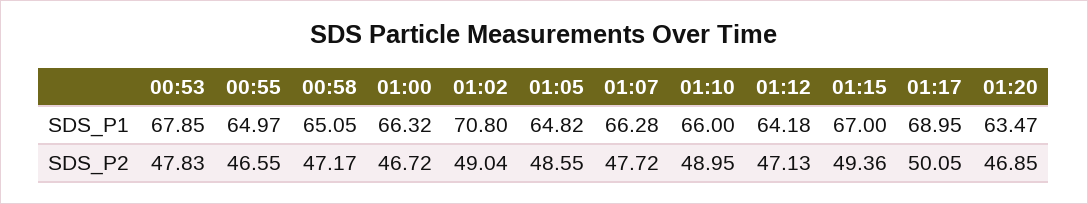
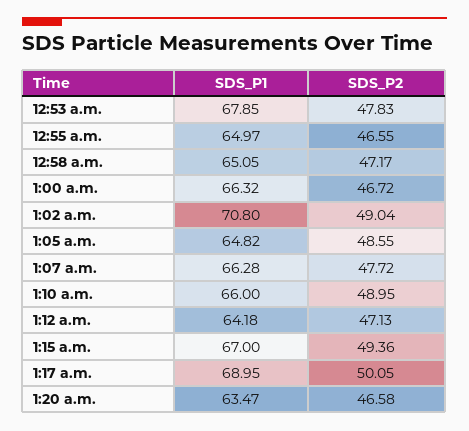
  {
    "00:53": {
      "SDS_P1": 67.85,
      "SDS_P2": 47.83
    },
    "00:55": {
      "SDS_P1": 64.97,
      "SDS_P2": 46.55
    },
    "00:58": {
      "SDS_P1": 65.05,
      "SDS_P2": 47.17
    },
    "01:00": {
      "SDS_P1": 66.32,
      "SDS_P2": 46.72
    },
    "01:02": {
      "SDS_P1": 70.8,
      "SDS_P2": 49.04
    },
    "01:05": {
      "SDS_P1": 64.82,
      "SDS_P2": 48.55
    },
    "01:07": {
      "SDS_P1": 66.28,
      "SDS_P2": 47.72
    },
    "01:10": {
      "SDS_P1": 66,
      "SDS_P2": 48.95
    },
    "01:12": {
      "SDS_P1": 64.18,
      "SDS_P2": 47.13
    },
    "01:15": {
      "SDS_P1": 67,
      "SDS_P2": 49.36
    },
    "01:17": {
      "SDS_P1": 68.95,
      "SDS_P2": 50.05
    },
    "01:20": {
      "SDS_P1": 63.47,
-     "SDS_P2": 46.85
+     "SDS_P2": 46.58
    }
  }

